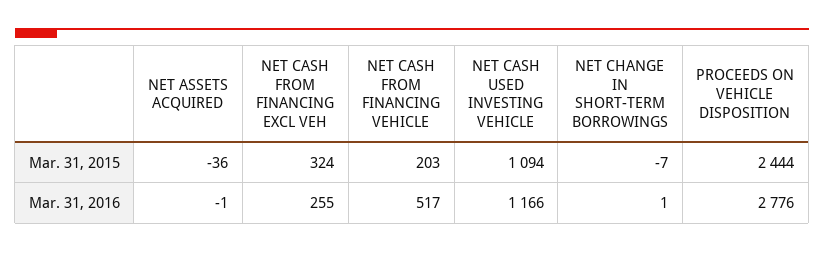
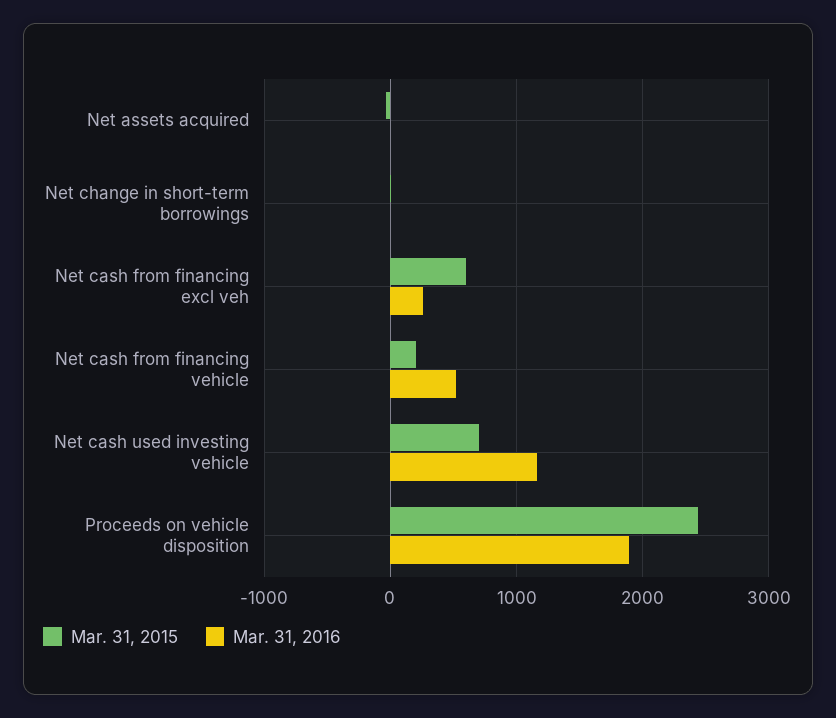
  {
    "Mar. 31, 2015": {
      "NET ASSETS ACQUIRED": -36,
-     "NET CASH FROM FINANCING EXCL VEH": 324,
+     "NET CASH FROM FINANCING EXCL VEH": 600,
      "NET CASH FROM FINANCING VEHICLE": 203,
-     "NET CASH USED INVESTING VEHICLE": 1094,
+     "NET CASH USED INVESTING VEHICLE": 700,
      "NET CHANGE IN SHORT-TERM BORROWINGS": -7,
      "PROCEEDS ON VEHICLE DISPOSITION": 2444
    },
    "Mar. 31, 2016": {
      "NET ASSETS ACQUIRED": -1,
      "NET CASH FROM FINANCING EXCL VEH": 255,
      "NET CASH FROM FINANCING VEHICLE": 517,
      "NET CASH USED INVESTING VEHICLE": 1166,
      "NET CHANGE IN SHORT-TERM BORROWINGS": 1,
-     "PROCEEDS ON VEHICLE DISPOSITION": 2776
+     "PROCEEDS ON VEHICLE DISPOSITION": 1900
    }
  }

